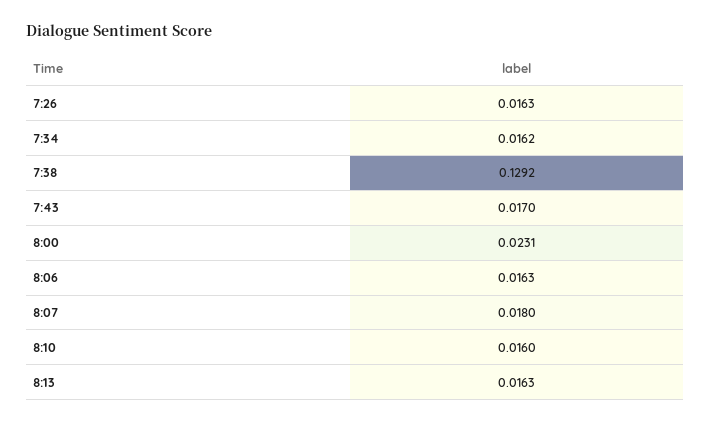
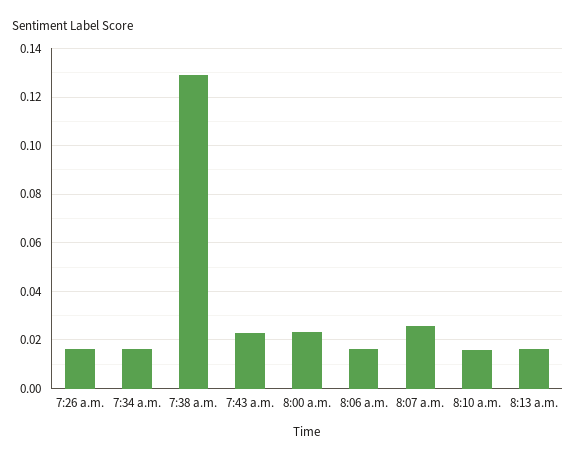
  {
    "7:26": 0.0163,
    "7:34": 0.0162,
    "7:38": 0.1292,
-   "7:43": 0.017,
+   "7:43": 0.0225,
    "8:00": 0.0231,
    "8:06": 0.0163,
-   "8:07": 0.018,
+   "8:07": 0.025,
    "8:10": 0.016,
    "8:13": 0.0163
  }

